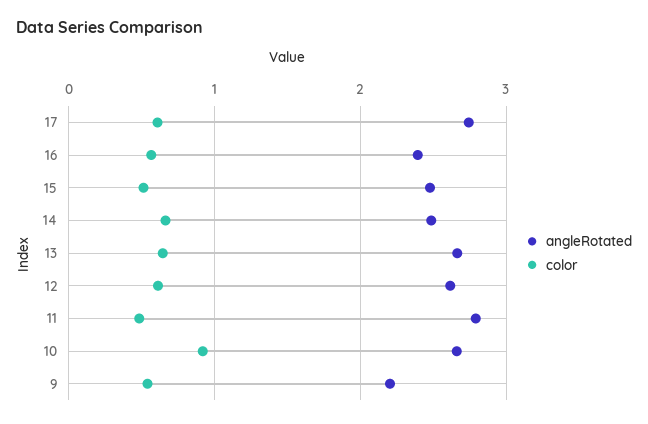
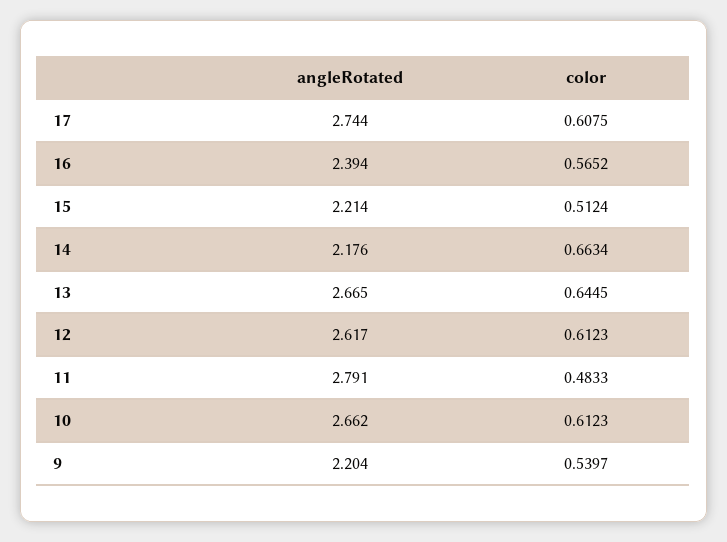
  {
    "angleRotated": {
      "17": 2.744,
      "16": 2.394,
-     "15": 2.5,
+     "15": 2.214,
-     "14": 2.5,
+     "14": 2.176,
      "13": 2.665,
      "12": 2.617,
      "11": 2.791,
      "10": 2.662,
      "9": 2.204
    },
    "color": {
      "17": 0.6075,
      "16": 0.5652,
      "15": 0.5124,
      "14": 0.6634,
      "13": 0.6445,
      "12": 0.6123,
      "11": 0.4833,
-     "10": 0.9,
+     "10": 0.6123,
      "9": 0.5397
    }
  }

